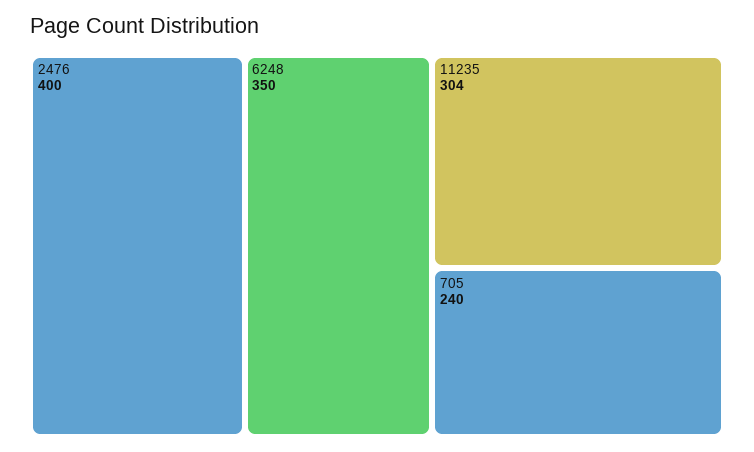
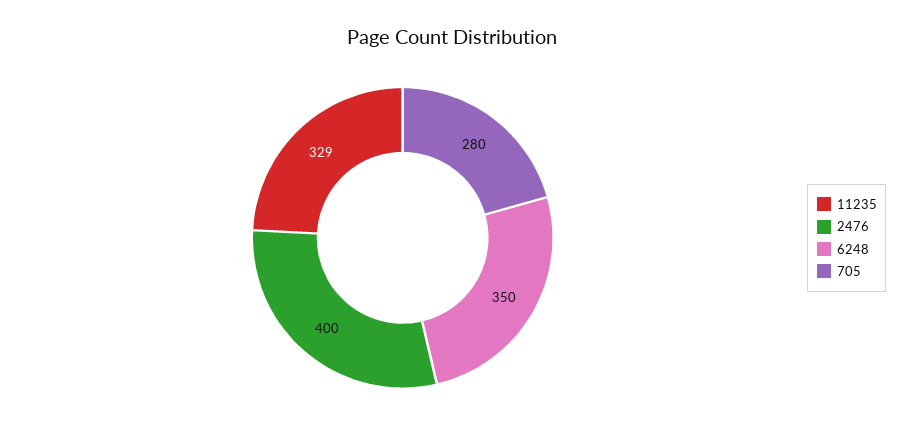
  {
    "2476": 400,
    "6248": 350,
-   "11235": 304,
+   "11235": 329,
-   "705": 240
+   "705": 280
  }

